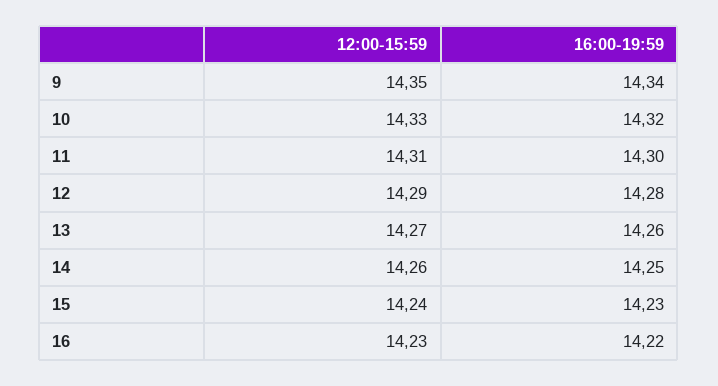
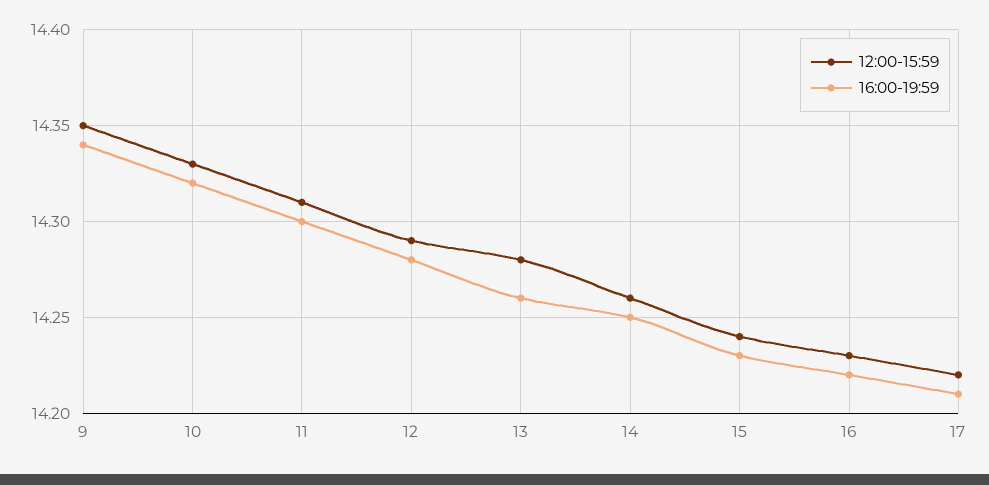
  {
    "12:00-15:59": {
      "9": 14.35,
      "10": 14.33,
      "11": 14.31,
      "12": 14.29,
-     "13": 14.27,
+     "13": 14.28,
      "14": 14.26,
      "15": 14.24,
-     "16": 14.23
+     "16": 14.23,
+     "17": 14.22
    },
    "16:00-19:59": {
      "9": 14.34,
      "10": 14.32,
      "11": 14.3,
      "12": 14.28,
      "13": 14.26,
      "14": 14.25,
      "15": 14.23,
-     "16": 14.22
+     "16": 14.22,
+     "17": 14.21
    }
  }

